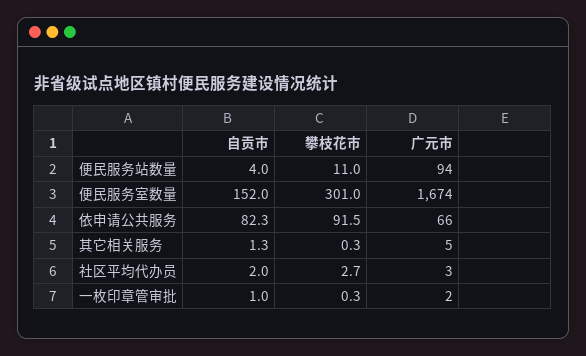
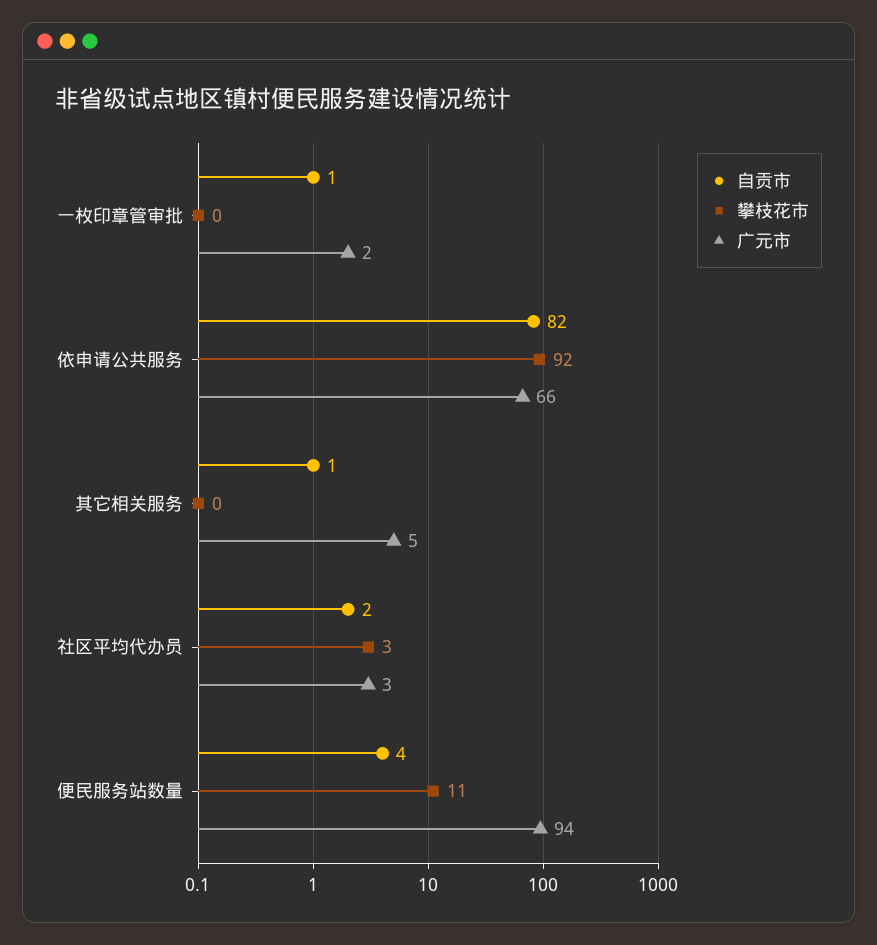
  {
    "自贡市": {
      "便民服务站数量": 4,
-     "便民服务室数量": 152,
      "依申请公共服务": 82.3,
      "其它相关服务": 1.3,
      "社区平均代办员": 2,
      "一枚印章管审批": 1
    },
    "攀枝花市": {
      "便民服务站数量": 11,
-     "便民服务室数量": 301,
      "依申请公共服务": 91.5,
      "其它相关服务": 0.3,
      "社区平均代办员": 2.7,
      "一枚印章管审批": 0.3
    },
    "广元市": {
      "便民服务站数量": 94,
-     "便民服务室数量": 1674,
      "依申请公共服务": 66,
      "其它相关服务": 5,
      "社区平均代办员": 3,
      "一枚印章管审批": 2
    }
  }

